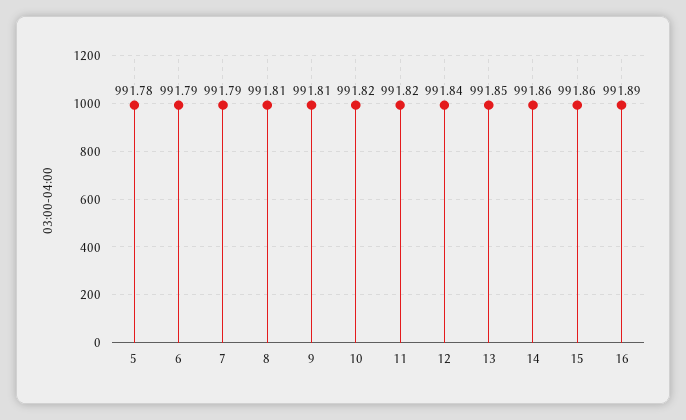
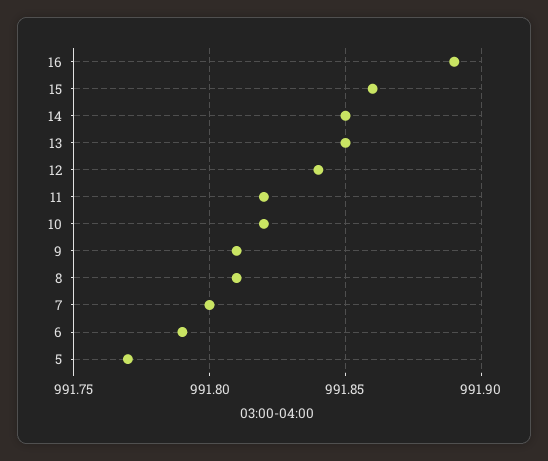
  {
-   "5": 991.78,
+   "5": 991.77,
    "6": 991.79,
-   "7": 991.79,
+   "7": 991.8,
    "8": 991.81,
    "9": 991.81,
    "10": 991.82,
    "11": 991.82,
    "12": 991.84,
    "13": 991.85,
-   "14": 991.86,
+   "14": 991.85,
    "15": 991.86,
    "16": 991.89
  }

